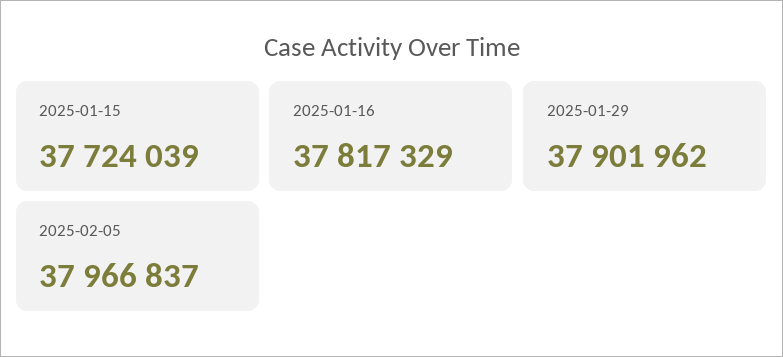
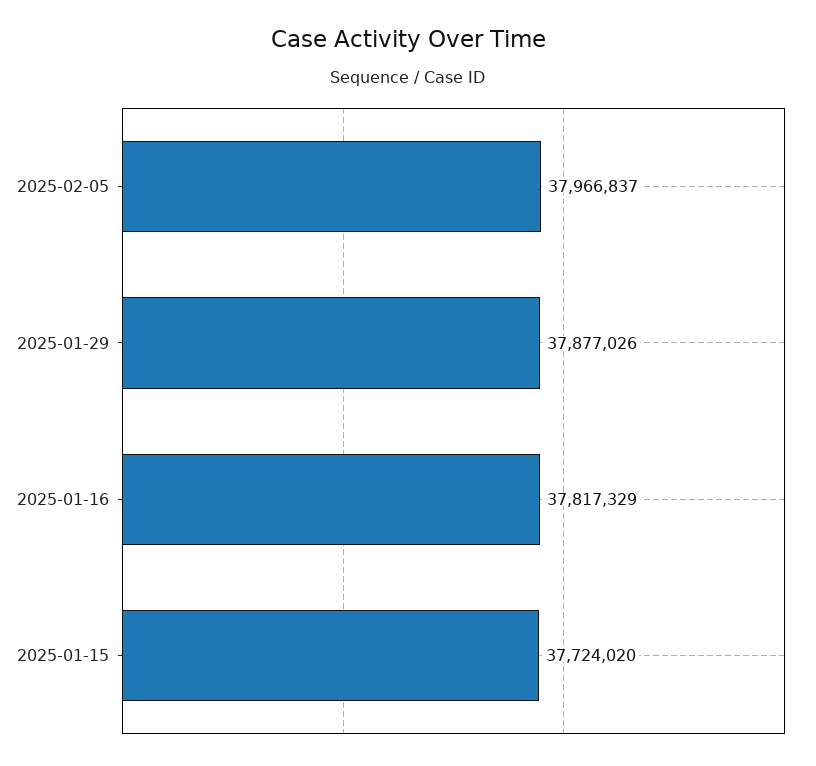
  {
-   "2025-01-15": 37724039,
+   "2025-01-15": 37724020,
    "2025-01-16": 37817329,
-   "2025-01-29": 37901962,
+   "2025-01-29": 37877026,
    "2025-02-05": 37966837
  }

